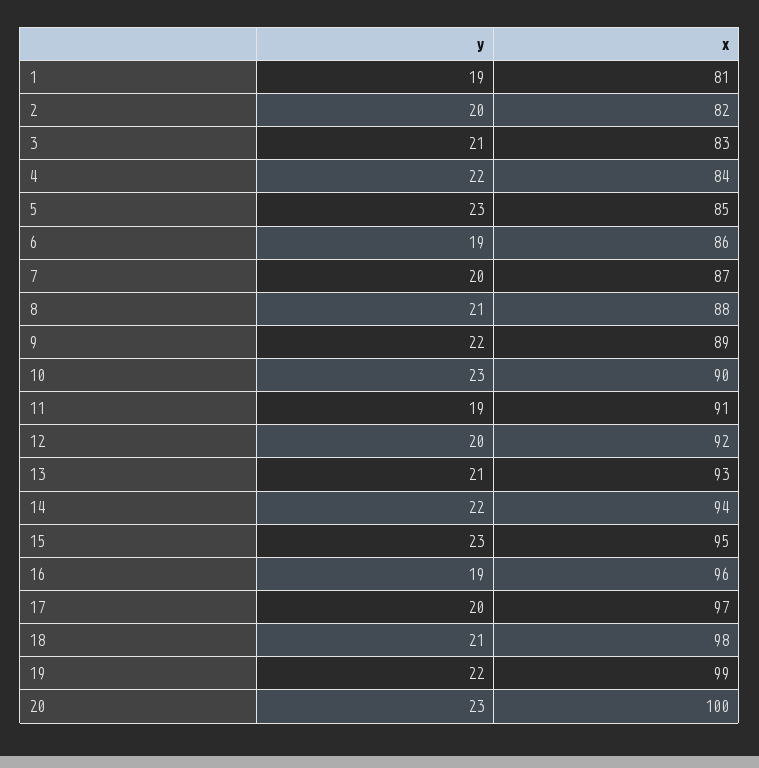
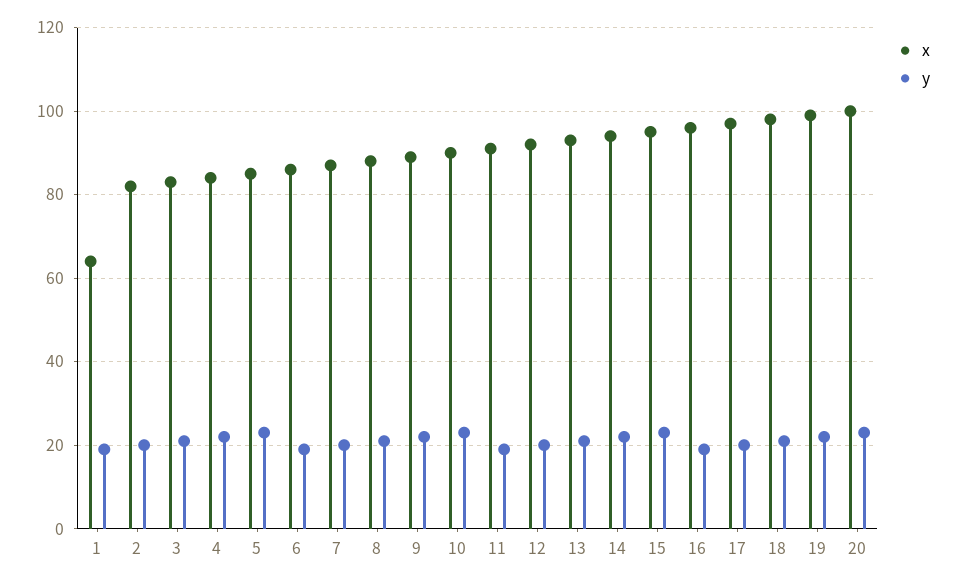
  {
    "y": {
      "1": 19,
      "2": 20,
      "3": 21,
      "4": 22,
      "5": 23,
      "6": 19,
      "7": 20,
      "8": 21,
      "9": 22,
      "10": 23,
      "11": 19,
      "12": 20,
      "13": 21,
      "14": 22,
      "15": 23,
      "16": 19,
      "17": 20,
      "18": 21,
      "19": 22,
      "20": 23
    },
    "x": {
-     "1": 81,
+     "1": 65,
      "2": 82,
      "3": 83,
      "4": 84,
      "5": 85,
      "6": 86,
      "7": 87,
      "8": 88,
      "9": 89,
      "10": 90,
      "11": 91,
      "12": 92,
      "13": 93,
      "14": 94,
      "15": 95,
      "16": 96,
      "17": 97,
      "18": 98,
      "19": 99,
      "20": 100
    }
  }

